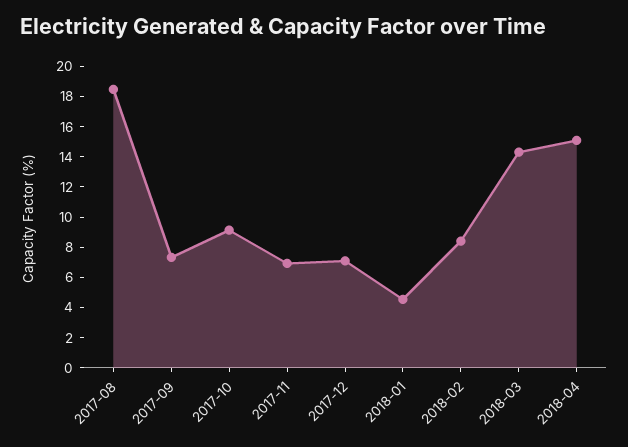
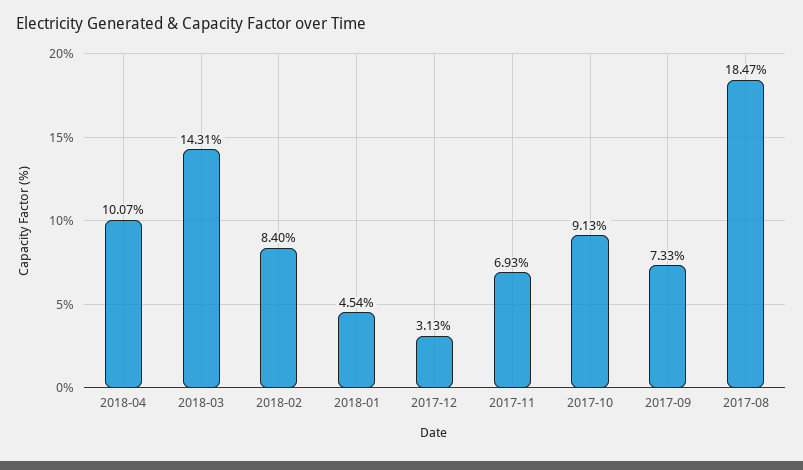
  {
    "2017-08": 18.47,
    "2017-09": 7.33,
    "2017-10": 9.13,
    "2017-11": 6.93,
-   "2017-12": 7,
+   "2017-12": 3.13,
    "2018-01": 4.54,
    "2018-02": 8.4,
    "2018-03": 14.31,
-   "2018-04": 15
+   "2018-04": 10.07
  }

